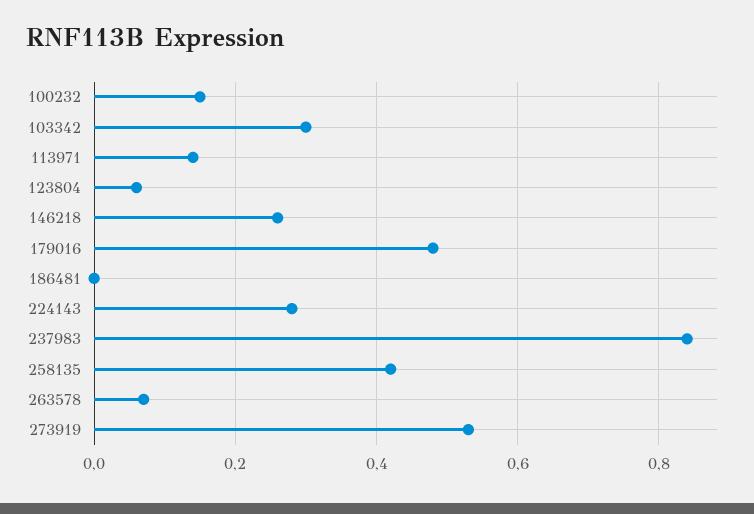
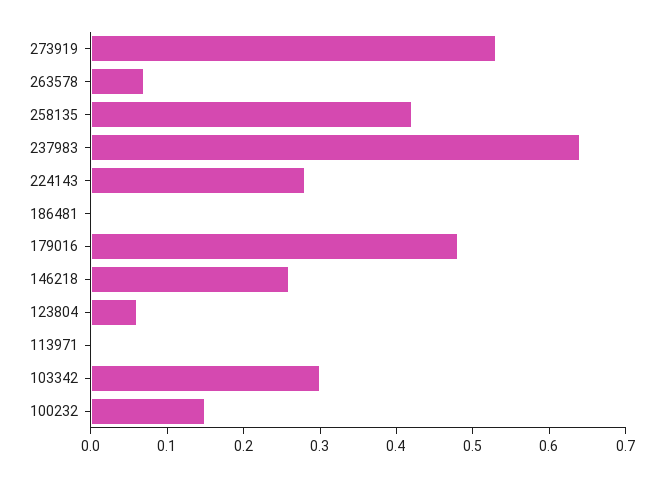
  {
    "100232": 0.15,
    "103342": 0.3,
-   "113971": 0.15,
+   "113971": 0,
    "123804": 0.05,
    "146218": 0.25,
    "179016": 0.5,
    "186481": 0,
    "224143": 0.3,
-   "237983": 0.85,
+   "237983": 0.65,
    "258135": 0.4,
    "263578": 0.05,
    "273919": 0.55
  }

